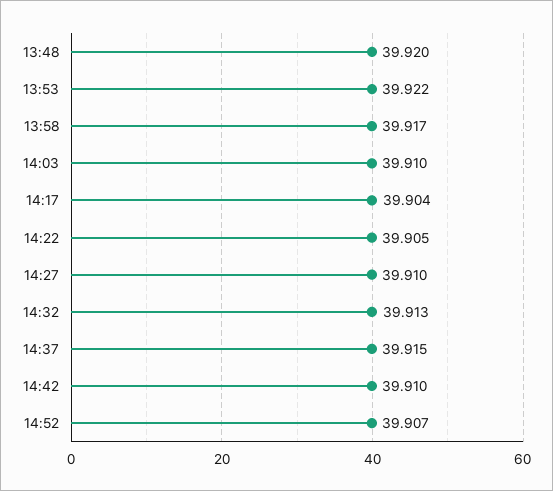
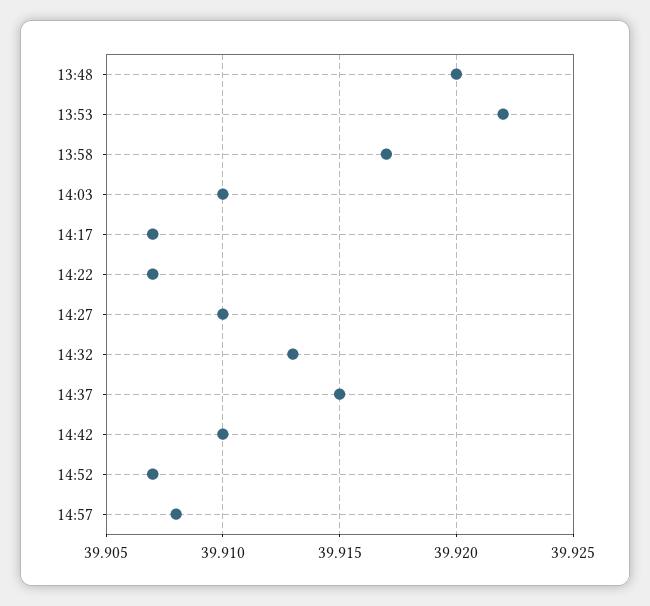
  {
    "13:48": 39.92,
    "13:53": 39.922,
    "13:58": 39.917,
    "14:03": 39.91,
-   "14:17": 39.904,
+   "14:17": 39.907,
-   "14:22": 39.905,
+   "14:22": 39.907,
    "14:27": 39.91,
    "14:32": 39.913,
    "14:37": 39.915,
    "14:42": 39.91,
-   "14:52": 39.907
+   "14:52": 39.907,
+   "14:57": 39.908
  }

